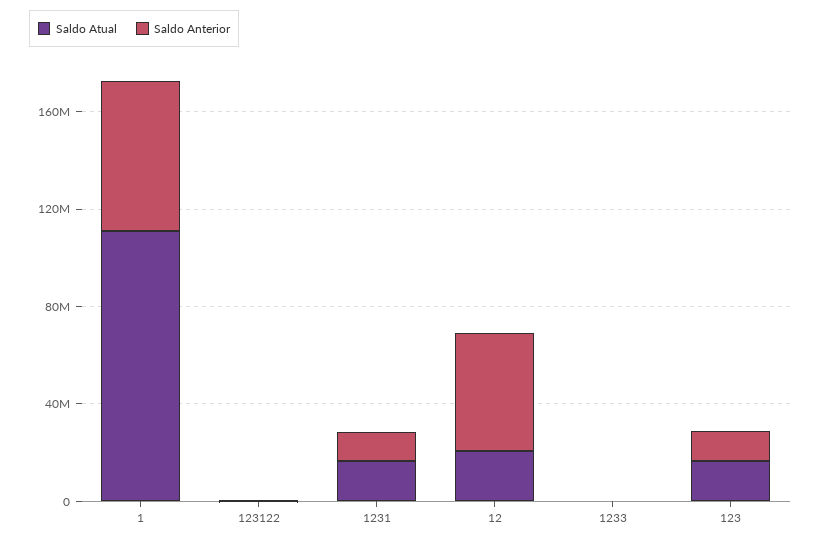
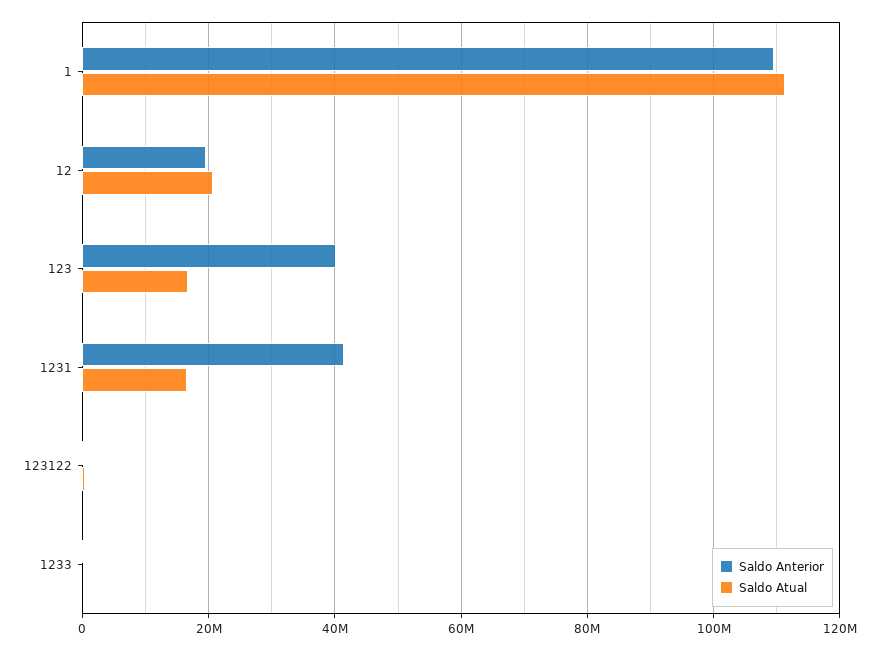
  {
    "Saldo Atual": {
      "1": 112000000,
      "123122": 0,
      "1231": 16000000,
      "12": 20000000,
      "1233": 0,
      "123": 16000000
    },
    "Saldo Anterior": {
-     "1": 60000000,
+     "1": 110000000,
      "123122": 0,
-     "1231": 10000000,
+     "1231": 42000000,
-     "12": 50000000,
+     "12": 20000000,
      "1233": 0,
-     "123": 10000000
+     "123": 40000000
    }
  }

